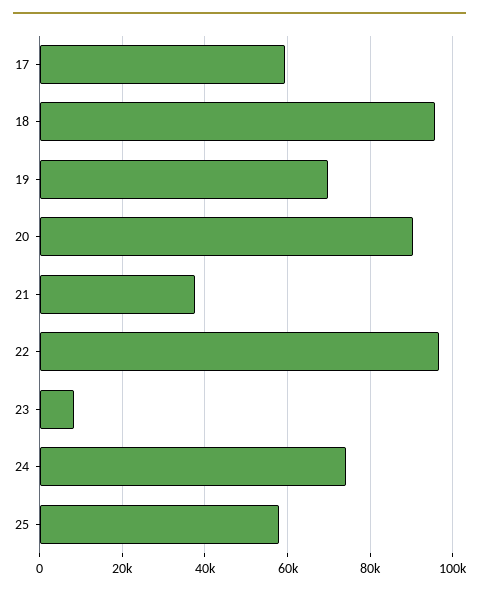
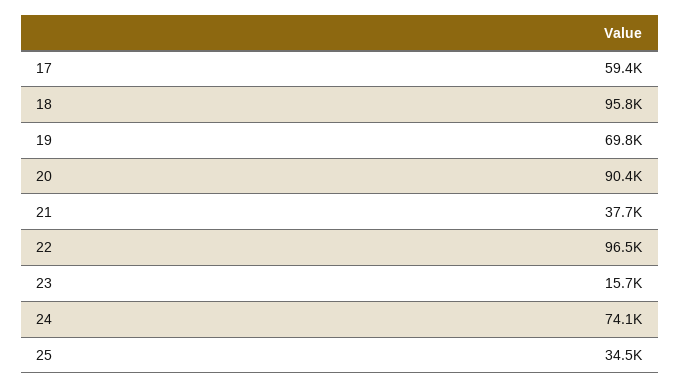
  {
    "17": 59400,
    "18": 95800,
    "19": 69800,
    "20": 90400,
    "21": 37700,
    "22": 96500,
-   "23": 8000,
+   "23": 15700,
    "24": 74100,
-   "25": 58000
+   "25": 34500
  }

